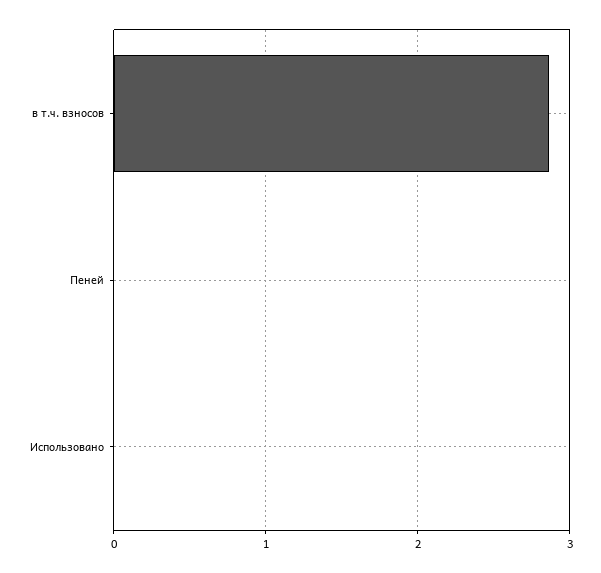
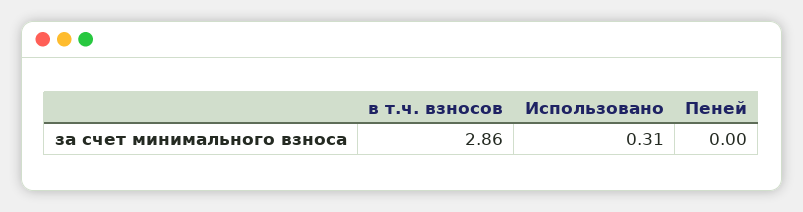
  {
    "в т.ч. взносов": 2.86,
    "Пеней": 0,
-   "Использовано": 0
+   "Использовано": 0.31
  }

